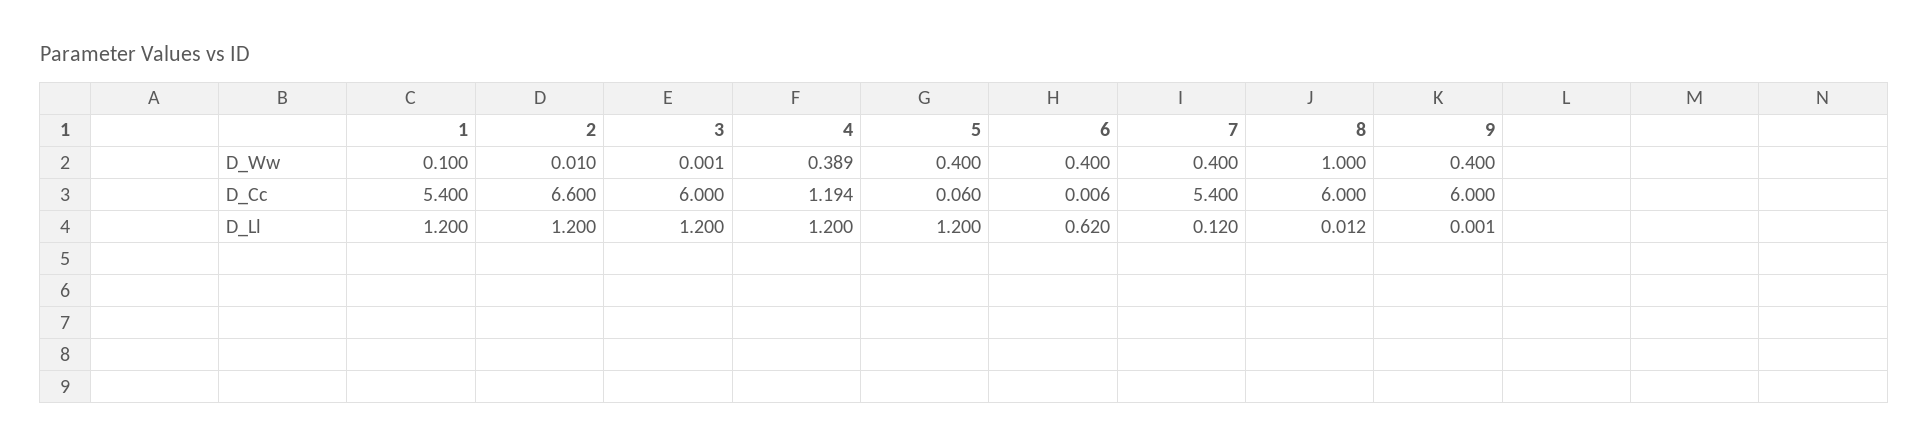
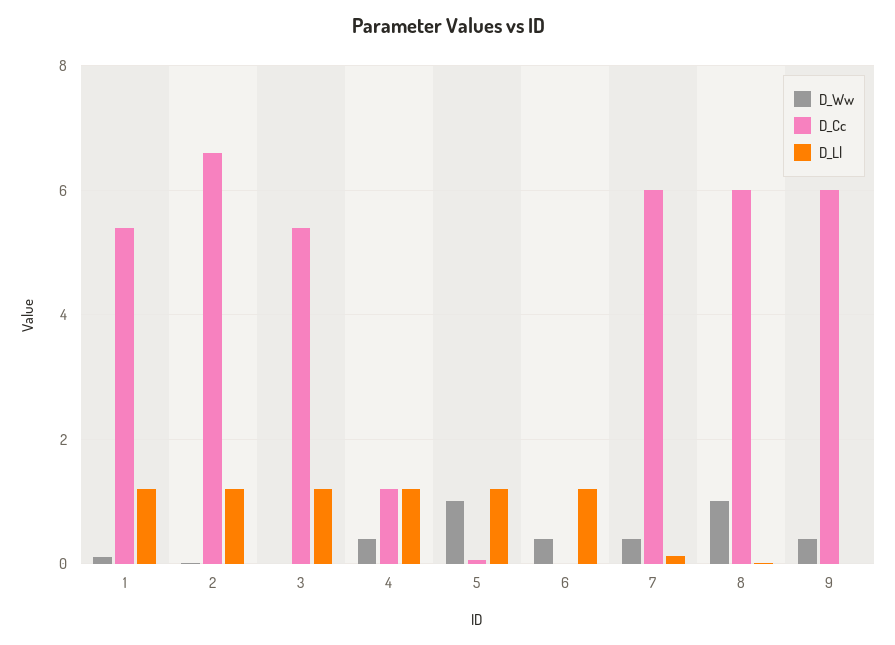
  {
    "D_Ww": {
      "1": 0.1,
      "2": 0.01,
      "3": 0.001,
      "4": 0.389,
-     "5": 0.4,
+     "5": 1,
      "6": 0.4,
      "7": 0.4,
      "8": 1,
      "9": 0.4
    },
    "D_Cc": {
      "1": 5.4,
      "2": 6.6,
-     "3": 6,
+     "3": 5.4,
      "4": 1.194,
      "5": 0.06,
      "6": 0.006,
-     "7": 5.4,
+     "7": 6,
      "8": 6,
      "9": 6
    },
    "D_Ll": {
      "1": 1.2,
      "2": 1.2,
      "3": 1.2,
      "4": 1.2,
      "5": 1.2,
-     "6": 0.62,
+     "6": 1.2,
      "7": 0.12,
      "8": 0.012,
      "9": 0.001
    }
  }

